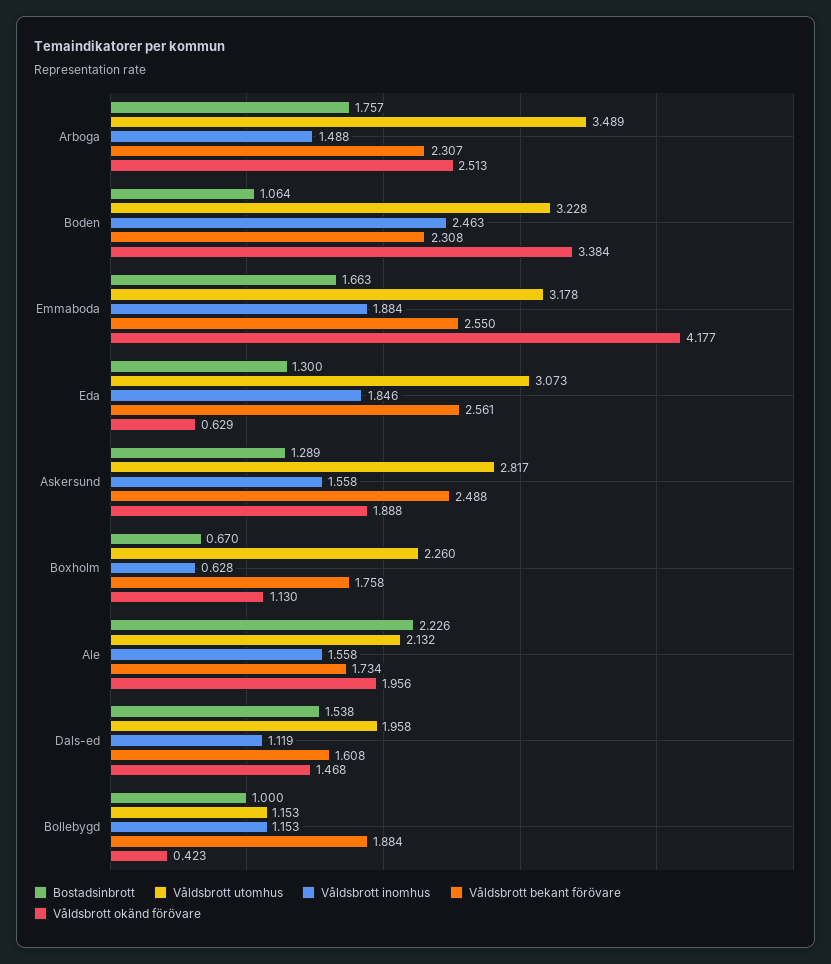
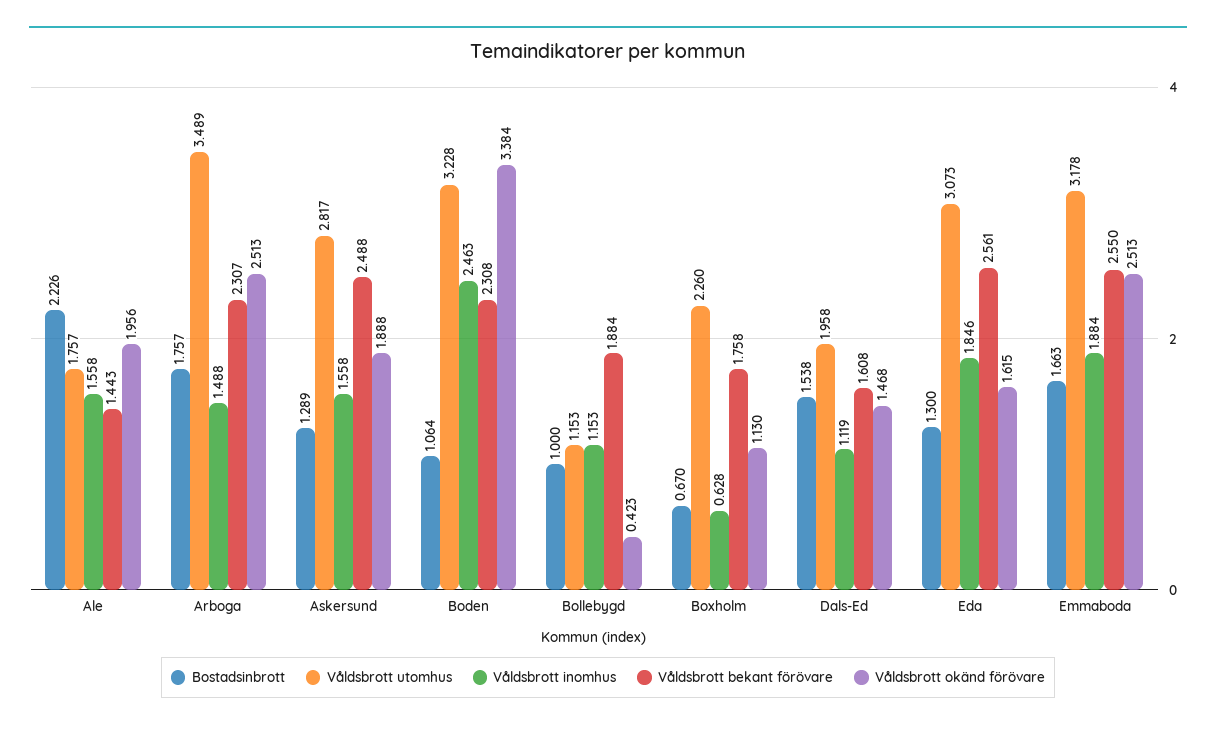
  {
    "Bostadsinbrott": {
      "Arboga": 1.757,
      "Boden": 1.064,
      "Emmaboda": 1.663,
      "Eda": 1.3,
      "Askersund": 1.289,
      "Boxholm": 0.67,
      "Ale": 2.226,
      "Dals-ed": 1.538,
      "Bollebygd": 1
    },
    "Våldsbrott utomhus": {
      "Arboga": 3.489,
      "Boden": 3.228,
      "Emmaboda": 3.178,
      "Eda": 3.073,
      "Askersund": 2.817,
      "Boxholm": 2.26,
-     "Ale": 2.132,
+     "Ale": 1.757,
      "Dals-ed": 1.958,
      "Bollebygd": 1.153
    },
    "Våldsbrott inomhus": {
      "Arboga": 1.488,
      "Boden": 2.463,
      "Emmaboda": 1.884,
      "Eda": 1.846,
      "Askersund": 1.558,
      "Boxholm": 0.628,
      "Ale": 1.558,
      "Dals-ed": 1.119,
      "Bollebygd": 1.153
    },
    "Våldsbrott bekant förövare": {
      "Arboga": 2.307,
      "Boden": 2.308,
      "Emmaboda": 2.55,
      "Eda": 2.561,
      "Askersund": 2.488,
      "Boxholm": 1.758,
-     "Ale": 1.734,
+     "Ale": 1.443,
      "Dals-ed": 1.608,
      "Bollebygd": 1.884
    },
    "Våldsbrott okänd förövare": {
      "Arboga": 2.513,
      "Boden": 3.384,
-     "Emmaboda": 4.177,
+     "Emmaboda": 2.513,
-     "Eda": 0.629,
+     "Eda": 1.615,
      "Askersund": 1.888,
      "Boxholm": 1.13,
      "Ale": 1.956,
      "Dals-ed": 1.468,
      "Bollebygd": 0.423
    }
  }

